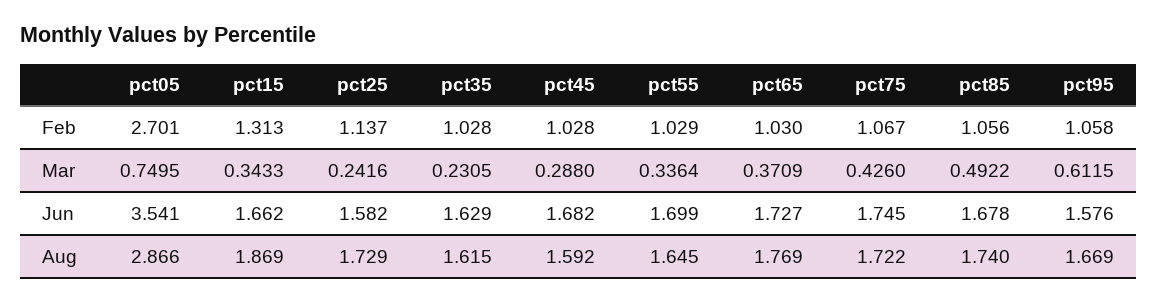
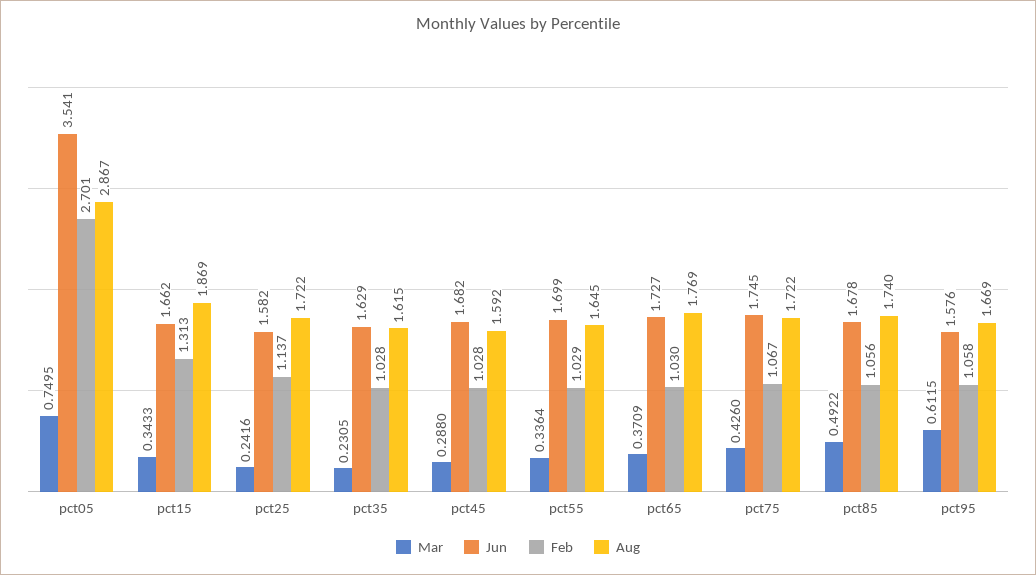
  {
    "Feb": {
      "pct05": 2.701,
      "pct15": 1.313,
      "pct25": 1.137,
      "pct35": 1.028,
      "pct45": 1.028,
      "pct55": 1.029,
      "pct65": 1.03,
      "pct75": 1.067,
      "pct85": 1.056,
      "pct95": 1.058
    },
    "Mar": {
      "pct05": 0.7495,
      "pct15": 0.3433,
      "pct25": 0.2416,
      "pct35": 0.2305,
      "pct45": 0.288,
      "pct55": 0.3364,
      "pct65": 0.3709,
      "pct75": 0.426,
      "pct85": 0.4922,
      "pct95": 0.6115
    },
    "Jun": {
      "pct05": 3.541,
      "pct15": 1.662,
      "pct25": 1.582,
      "pct35": 1.629,
      "pct45": 1.682,
      "pct55": 1.699,
      "pct65": 1.727,
      "pct75": 1.745,
      "pct85": 1.678,
      "pct95": 1.576
    },
    "Aug": {
-     "pct05": 2.866,
+     "pct05": 2.867,
      "pct15": 1.869,
-     "pct25": 1.729,
+     "pct25": 1.722,
      "pct35": 1.615,
      "pct45": 1.592,
      "pct55": 1.645,
      "pct65": 1.769,
      "pct75": 1.722,
      "pct85": 1.74,
      "pct95": 1.669
    }
  }

